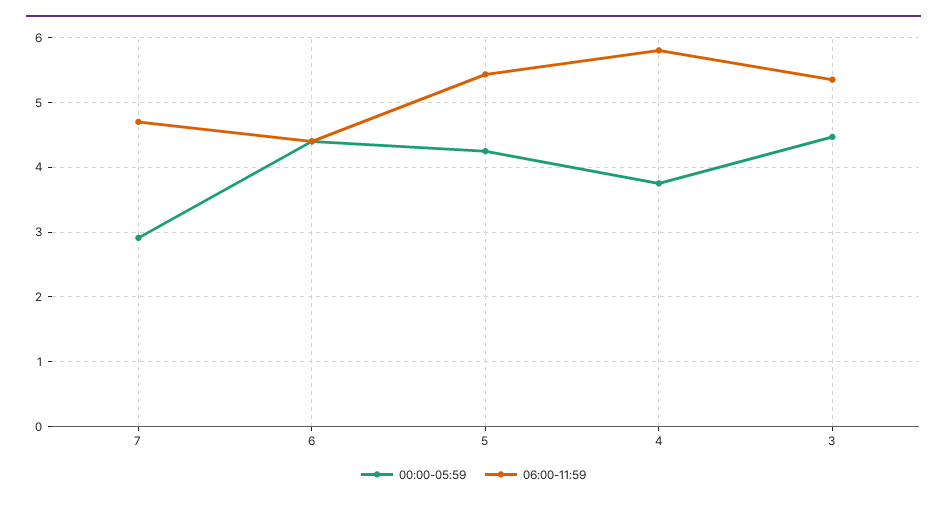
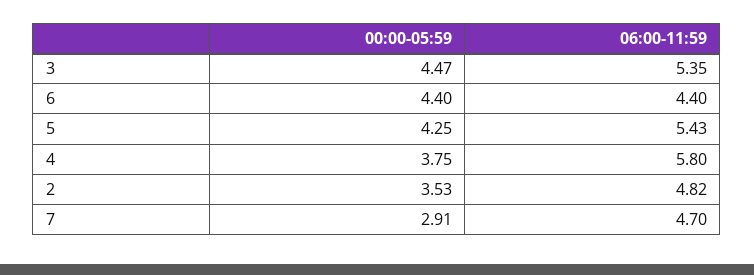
  {
    "00:00-05:59": {
      "7": 2.91,
      "6": 4.4,
      "5": 4.25,
      "4": 3.75,
-     "3": 4.47
+     "3": 4.47,
+     "2": 3.53
    },
    "06:00-11:59": {
      "7": 4.7,
      "6": 4.4,
      "5": 5.43,
      "4": 5.8,
-     "3": 5.35
+     "3": 5.35,
+     "2": 4.82
    }
  }

